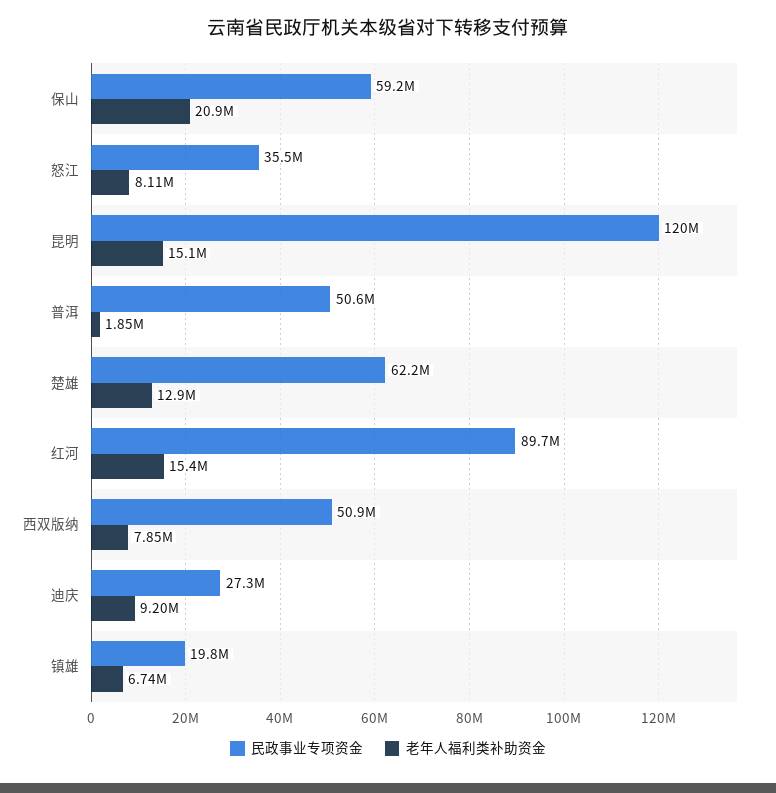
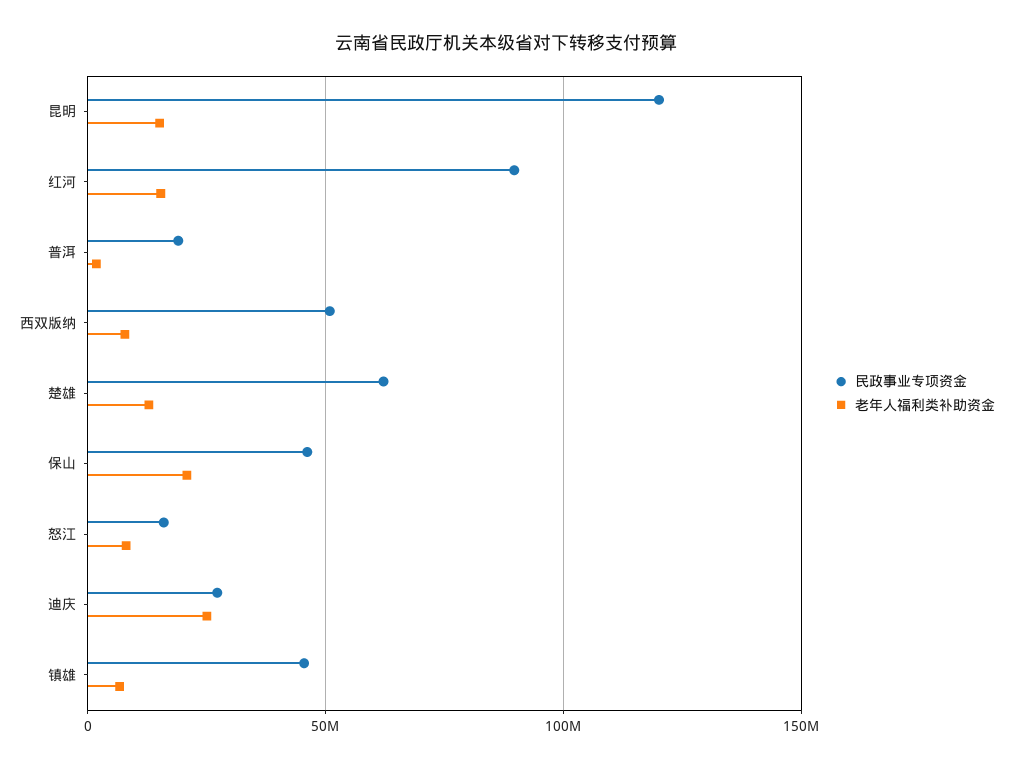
  {
    "民政事业专项资金": {
-     "保山": 59200000,
+     "保山": 45000000,
-     "怒江": 35500000,
+     "怒江": 15000000,
      "昆明": 120000000,
-     "普洱": 50600000,
+     "普洱": 20000000,
      "楚雄": 62200000,
      "红河": 89700000,
      "西双版纳": 50900000,
      "迪庆": 27300000,
-     "镇雄": 19800000
+     "镇雄": 45000000
    },
    "老年人福利类补助资金": {
      "保山": 20900000,
      "怒江": 8110000,
      "昆明": 15100000,
      "普洱": 1850000,
      "楚雄": 12900000,
      "红河": 15400000,
      "西双版纳": 7850000,
-     "迪庆": 9200000,
+     "迪庆": 25000000,
      "镇雄": 6740000
    }
  }

